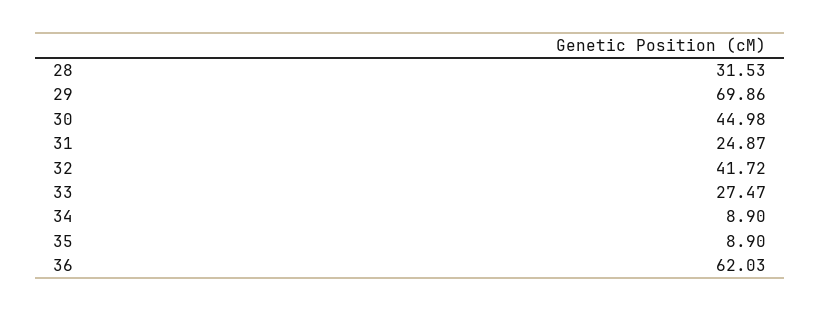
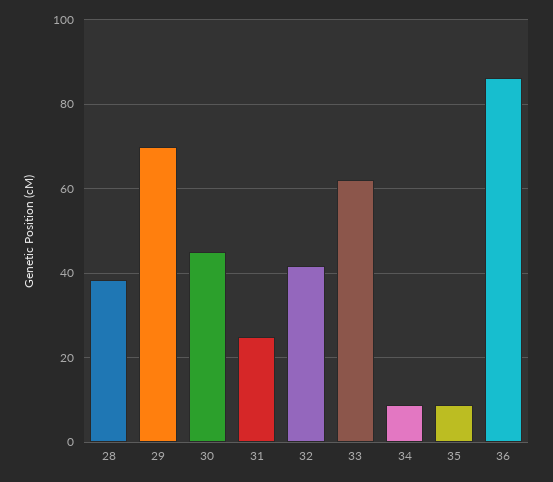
  {
-   "28": 31.53,
+   "28": 38,
    "29": 69.86,
    "30": 44.98,
    "31": 24.87,
    "32": 41.72,
-   "33": 27.47,
+   "33": 62,
    "34": 8.9,
    "35": 8.9,
-   "36": 62.03
+   "36": 86
  }

